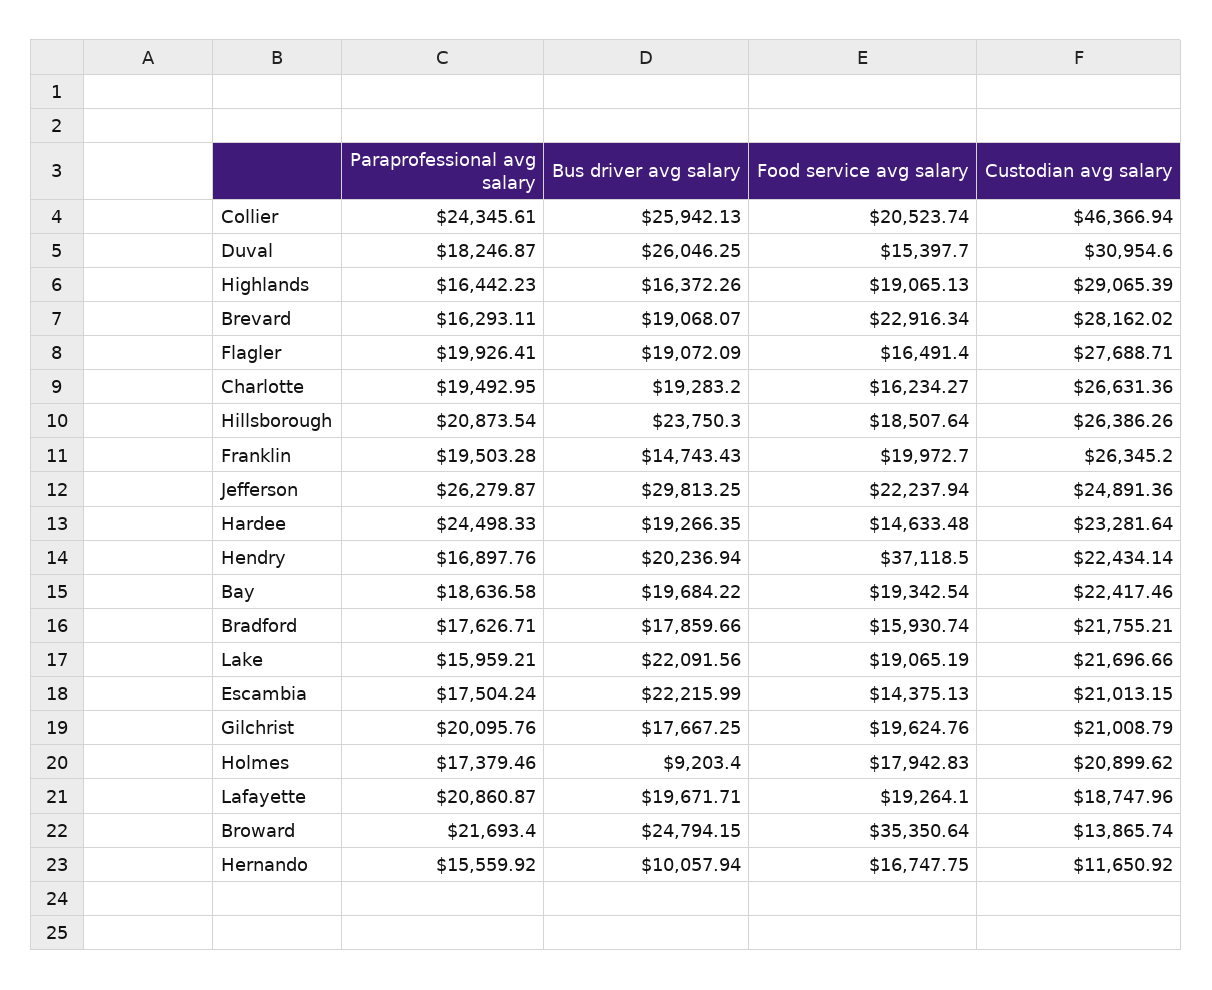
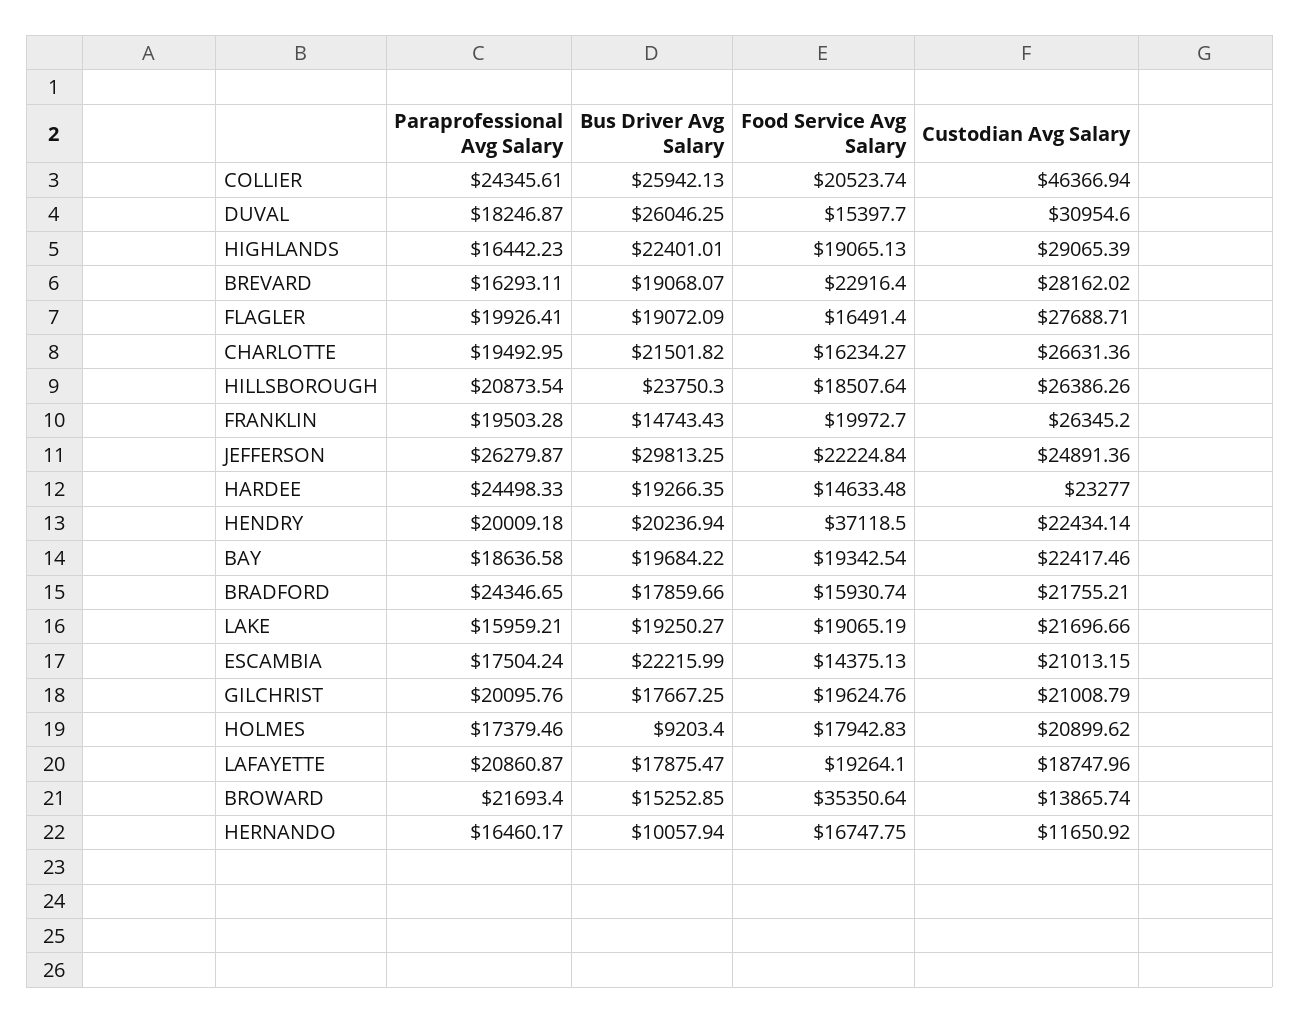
  {
    "Paraprofessional avg salary": {
      "Collier": 24345.61,
      "Duval": 18246.87,
      "Highlands": 16442.23,
      "Brevard": 16293.11,
      "Flagler": 19926.41,
      "Charlotte": 19492.95,
      "Hillsborough": 20873.54,
      "Franklin": 19503.28,
      "Jefferson": 26279.87,
      "Hardee": 24498.33,
-     "Hendry": 16897.76,
+     "Hendry": 20009.18,
      "Bay": 18636.58,
-     "Bradford": 17626.71,
+     "Bradford": 24346.65,
      "Lake": 15959.21,
      "Escambia": 17504.24,
      "Gilchrist": 20095.76,
      "Holmes": 17379.46,
      "Lafayette": 20860.87,
      "Broward": 21693.4,
-     "Hernando": 15559.92
+     "Hernando": 16460.17
    },
    "Bus driver avg salary": {
      "Collier": 25942.13,
      "Duval": 26046.25,
-     "Highlands": 16372.26,
+     "Highlands": 22401.01,
      "Brevard": 19068.07,
      "Flagler": 19072.09,
-     "Charlotte": 19283.2,
+     "Charlotte": 21501.82,
      "Hillsborough": 23750.3,
      "Franklin": 14743.43,
      "Jefferson": 29813.25,
      "Hardee": 19266.35,
      "Hendry": 20236.94,
      "Bay": 19684.22,
      "Bradford": 17859.66,
-     "Lake": 22091.56,
+     "Lake": 19250.27,
      "Escambia": 22215.99,
      "Gilchrist": 17667.25,
      "Holmes": 9203.4,
-     "Lafayette": 19671.71,
+     "Lafayette": 17875.47,
-     "Broward": 24794.15,
+     "Broward": 15252.85,
      "Hernando": 10057.94
    },
    "Food service avg salary": {
      "Collier": 20523.74,
      "Duval": 15397.7,
      "Highlands": 19065.13,
-     "Brevard": 22916.34,
+     "Brevard": 22916.4,
      "Flagler": 16491.4,
      "Charlotte": 16234.27,
      "Hillsborough": 18507.64,
      "Franklin": 19972.7,
-     "Jefferson": 22237.94,
+     "Jefferson": 22224.84,
      "Hardee": 14633.48,
      "Hendry": 37118.5,
      "Bay": 19342.54,
      "Bradford": 15930.74,
      "Lake": 19065.19,
      "Escambia": 14375.13,
      "Gilchrist": 19624.76,
      "Holmes": 17942.83,
      "Lafayette": 19264.1,
      "Broward": 35350.64,
      "Hernando": 16747.75
    },
    "Custodian avg salary": {
      "Collier": 46366.94,
      "Duval": 30954.6,
      "Highlands": 29065.39,
      "Brevard": 28162.02,
      "Flagler": 27688.71,
      "Charlotte": 26631.36,
      "Hillsborough": 26386.26,
      "Franklin": 26345.2,
      "Jefferson": 24891.36,
-     "Hardee": 23281.64,
+     "Hardee": 23277,
      "Hendry": 22434.14,
      "Bay": 22417.46,
      "Bradford": 21755.21,
      "Lake": 21696.66,
      "Escambia": 21013.15,
      "Gilchrist": 21008.79,
      "Holmes": 20899.62,
      "Lafayette": 18747.96,
      "Broward": 13865.74,
      "Hernando": 11650.92
    }
  }

